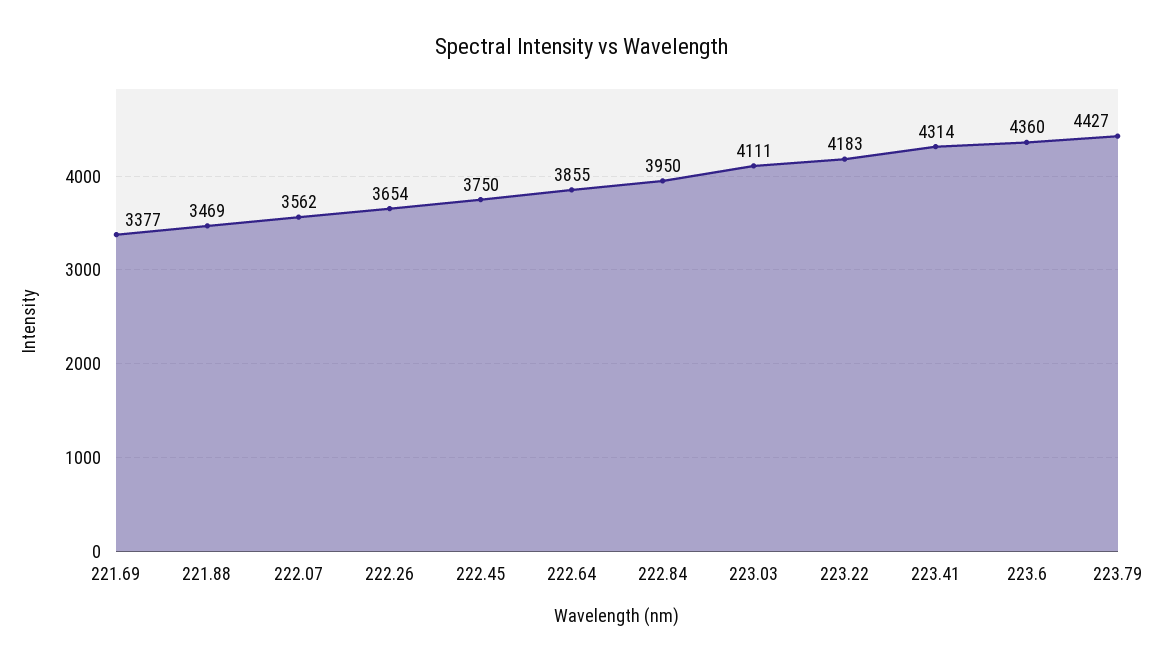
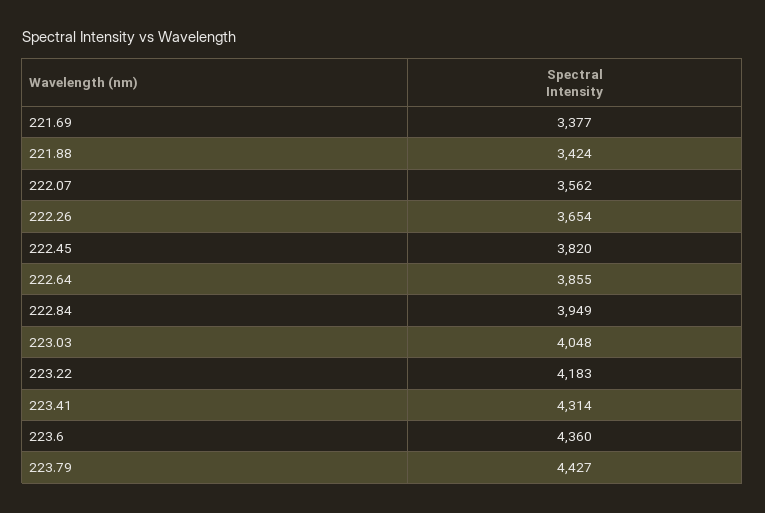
  {
    "221.69": 3377,
-   "221.88": 3469,
+   "221.88": 3424,
    "222.07": 3562,
    "222.26": 3654,
-   "222.45": 3750,
+   "222.45": 3820,
    "222.64": 3855,
-   "222.84": 3950,
+   "222.84": 3949,
-   "223.03": 4111,
+   "223.03": 4048,
    "223.22": 4183,
    "223.41": 4314,
    "223.6": 4360,
    "223.79": 4427
  }

